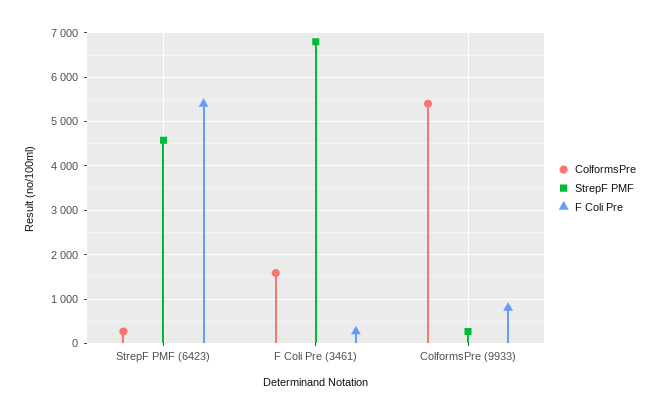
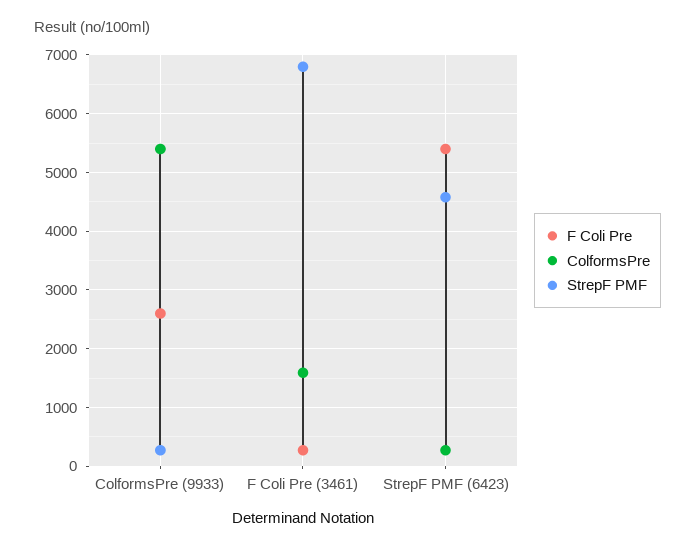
  {
    "ColformsPre": {
      "StrepF PMF (6423)": 200,
      "F Coli Pre (3461)": 1600,
      "ColformsPre (9933)": 5400
    },
    "StrepF PMF": {
      "StrepF PMF (6423)": 4600,
      "F Coli Pre (3461)": 6800,
      "ColformsPre (9933)": 200
    },
    "F Coli Pre": {
      "StrepF PMF (6423)": 5400,
      "F Coli Pre (3461)": 200,
-     "ColformsPre (9933)": 800
+     "ColformsPre (9933)": 2600
    }
  }

